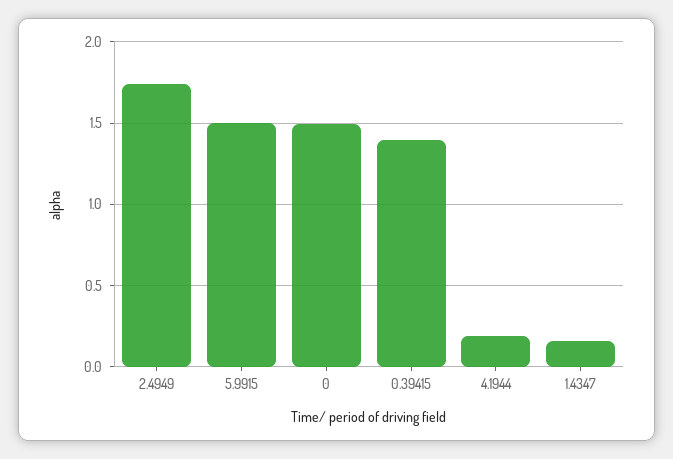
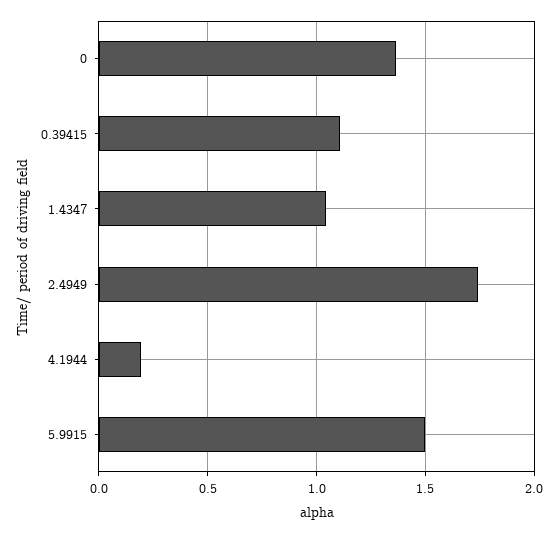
  {
    "2.4949": 1.75,
    "5.9915": 1.5,
-   "0": 1.5,
+   "0": 1.35,
-   "0.39415": 1.4,
+   "0.39415": 1.1,
    "4.1944": 0.2,
-   "1.4347": 0.15
+   "1.4347": 1.05
  }

